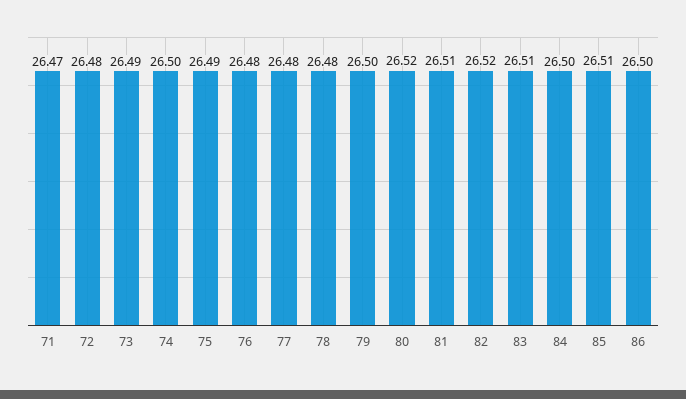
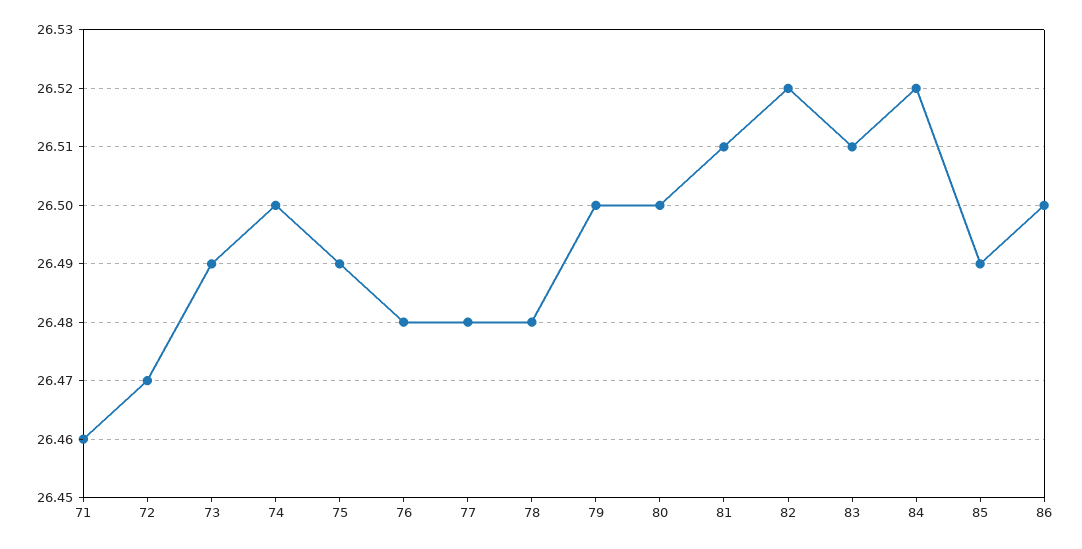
  {
-   "71": 26.47,
+   "71": 26.46,
-   "72": 26.48,
+   "72": 26.47,
    "73": 26.49,
    "74": 26.5,
    "75": 26.49,
    "76": 26.48,
    "77": 26.48,
    "78": 26.48,
    "79": 26.5,
-   "80": 26.52,
+   "80": 26.5,
    "81": 26.51,
    "82": 26.52,
    "83": 26.51,
-   "84": 26.5,
+   "84": 26.52,
-   "85": 26.51,
+   "85": 26.49,
    "86": 26.5
  }

